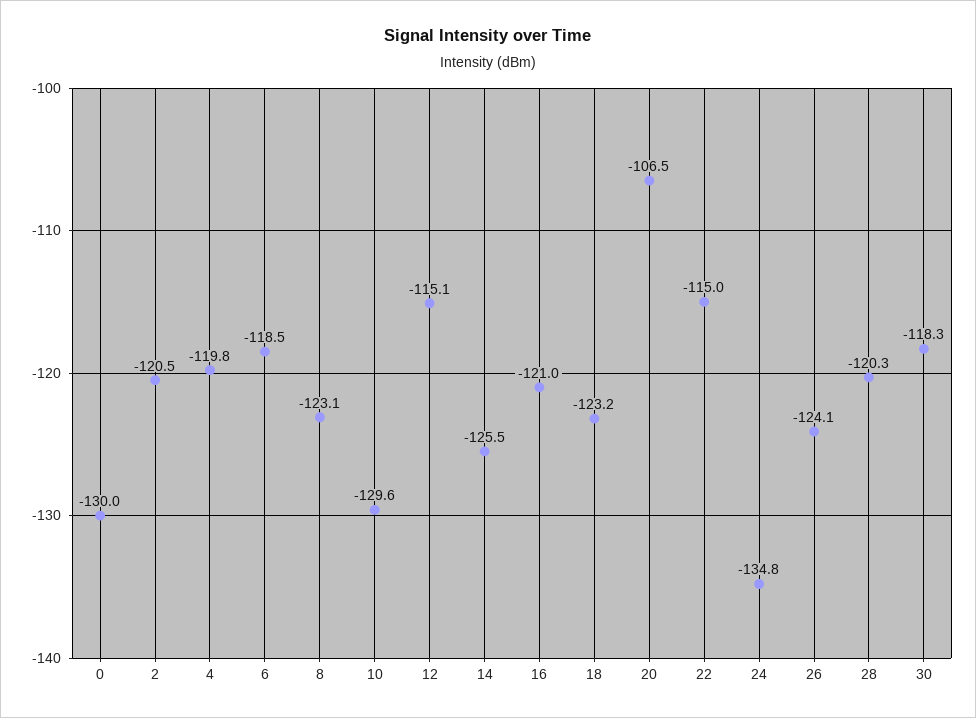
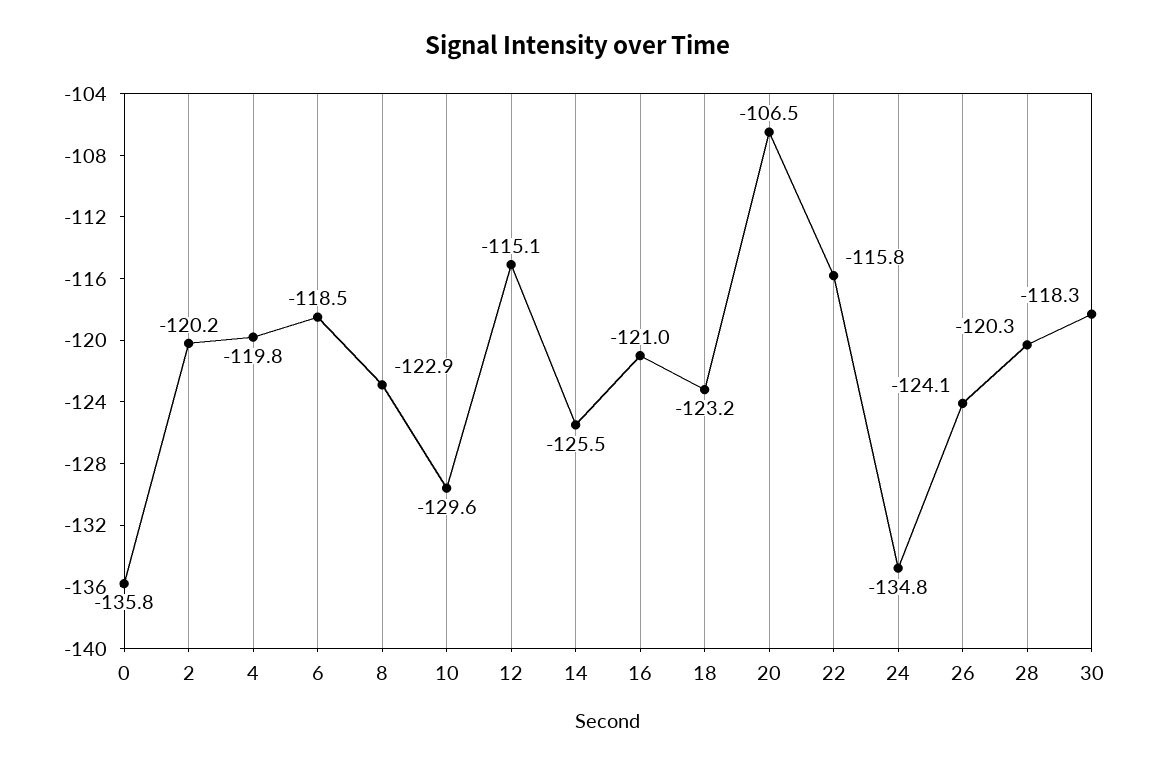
  {
-   "0": -130,
+   "0": -135.8,
-   "2": -120.5,
+   "2": -120.2,
    "4": -119.8,
    "6": -118.5,
-   "8": -123.1,
+   "8": -122.9,
    "10": -129.6,
    "12": -115.1,
    "14": -125.5,
    "16": -121,
    "18": -123.2,
    "20": -106.5,
-   "22": -115,
+   "22": -115.8,
    "24": -134.8,
    "26": -124.1,
    "28": -120.3,
    "30": -118.3
  }

